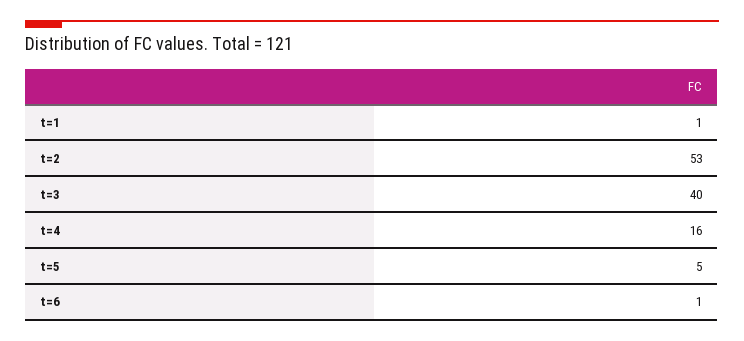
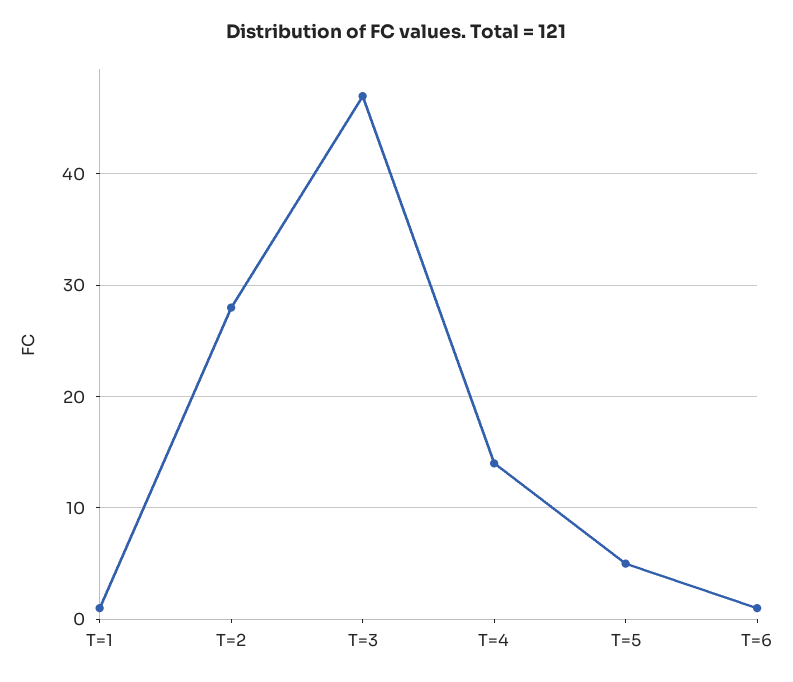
  {
    "t=1": 1,
-   "t=2": 53,
+   "t=2": 28,
-   "t=3": 40,
+   "t=3": 47,
-   "t=4": 16,
+   "t=4": 14,
    "t=5": 5,
    "t=6": 1
  }

